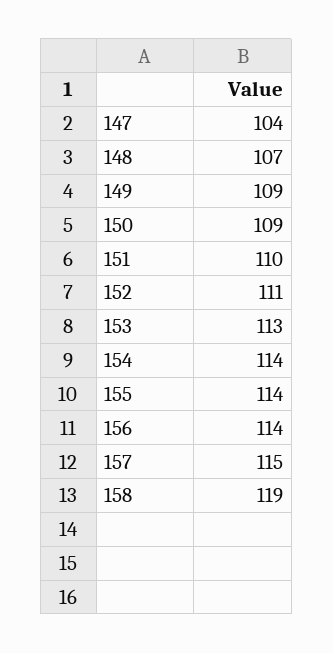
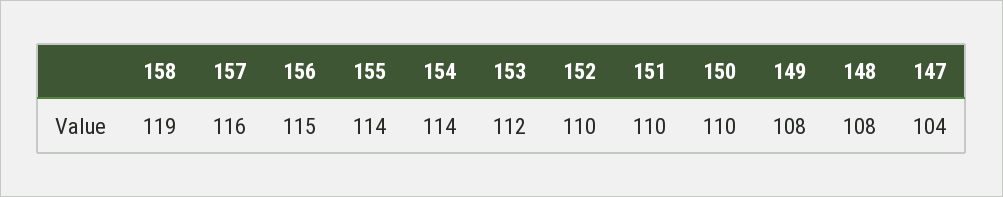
  {
    "147": 104,
-   "148": 107,
+   "148": 108,
-   "149": 109,
+   "149": 108,
-   "150": 109,
+   "150": 110,
    "151": 110,
-   "152": 111,
+   "152": 110,
-   "153": 113,
+   "153": 112,
    "154": 114,
    "155": 114,
-   "156": 114,
+   "156": 115,
-   "157": 115,
+   "157": 116,
    "158": 119
  }

